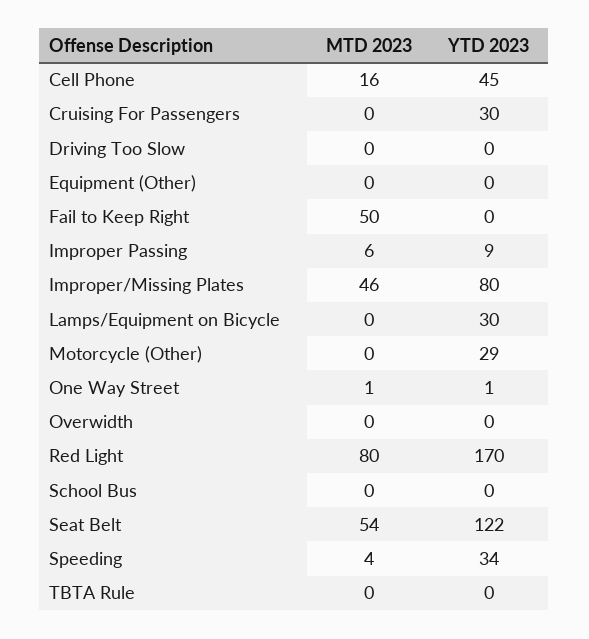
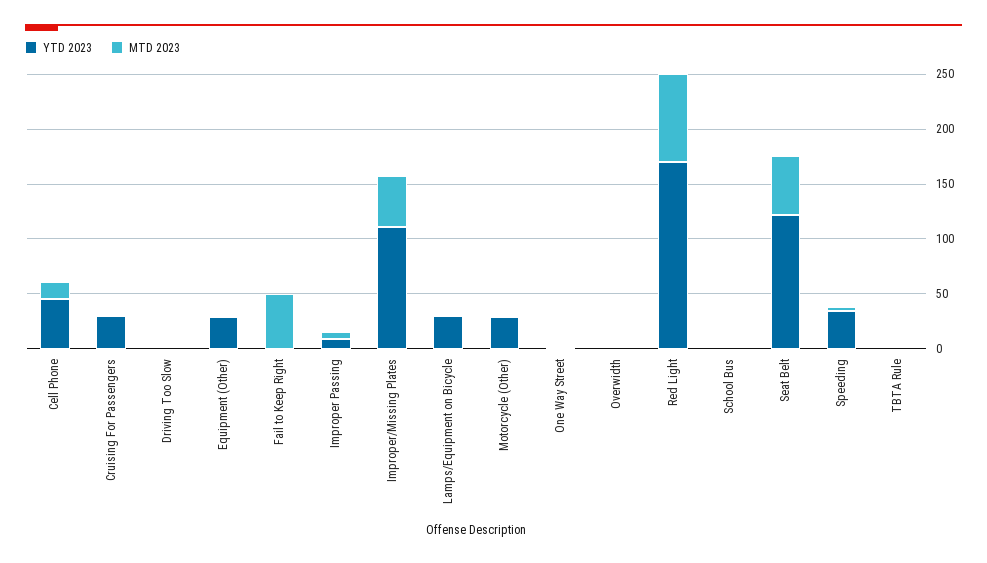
  {
    "MTD 2023": {
      "Cell Phone": 16,
      "Cruising For Passengers": 0,
      "Driving Too Slow": 0,
      "Equipment (Other)": 0,
      "Fail to Keep Right": 50,
      "Improper Passing": 6,
      "Improper/Missing Plates": 46,
      "Lamps/Equipment on Bicycle": 0,
      "Motorcycle (Other)": 0,
      "One Way Street": 1,
      "Overwidth": 0,
      "Red Light": 80,
      "School Bus": 0,
      "Seat Belt": 54,
      "Speeding": 4,
      "TBTA Rule": 0
    },
    "YTD 2023": {
      "Cell Phone": 45,
      "Cruising For Passengers": 30,
      "Driving Too Slow": 0,
-     "Equipment (Other)": 0,
+     "Equipment (Other)": 30,
      "Fail to Keep Right": 0,
      "Improper Passing": 9,
-     "Improper/Missing Plates": 80,
+     "Improper/Missing Plates": 110,
      "Lamps/Equipment on Bicycle": 30,
      "Motorcycle (Other)": 29,
      "One Way Street": 1,
      "Overwidth": 0,
      "Red Light": 170,
      "School Bus": 0,
      "Seat Belt": 122,
      "Speeding": 34,
      "TBTA Rule": 0
    }
  }

